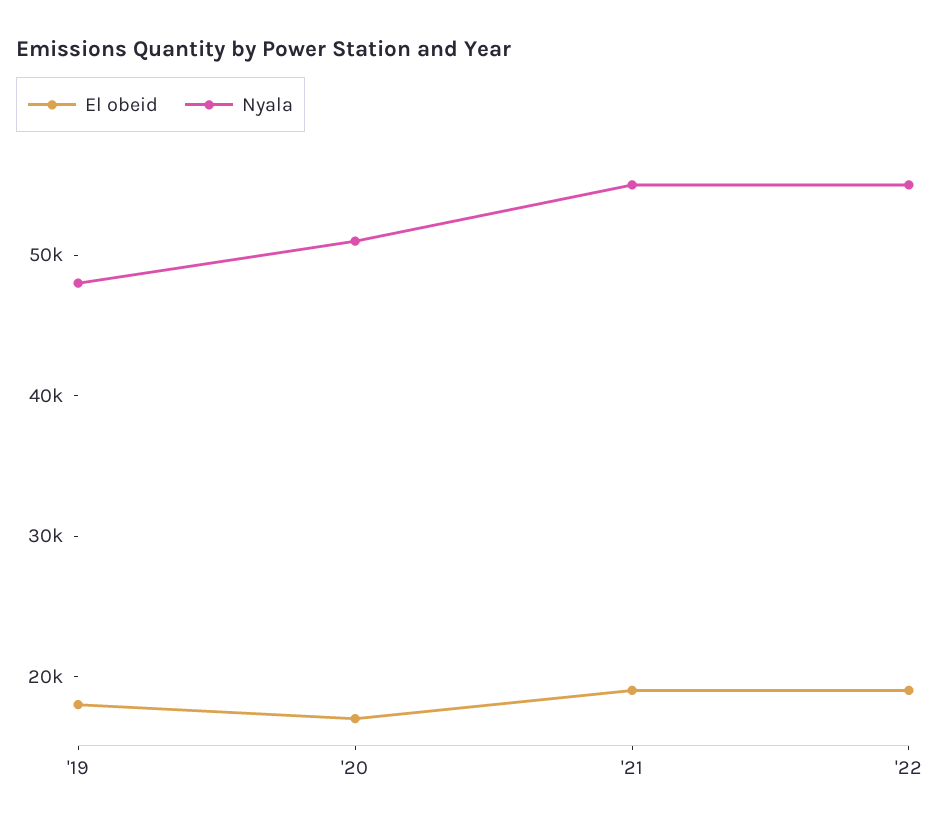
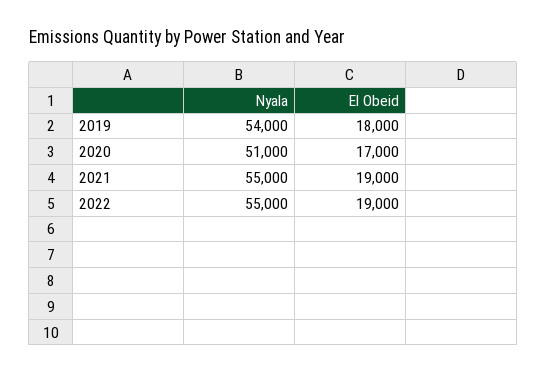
  {
    "El obeid": {
      "'19": 18000,
      "'20": 17000,
      "'21": 19000,
      "'22": 19000
    },
    "Nyala": {
-     "'19": 48000,
+     "'19": 54000,
      "'20": 51000,
      "'21": 55000,
      "'22": 55000
    }
  }

